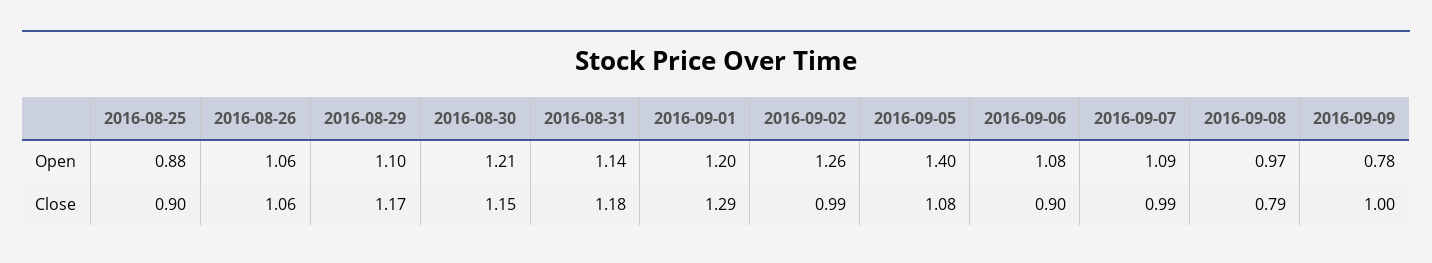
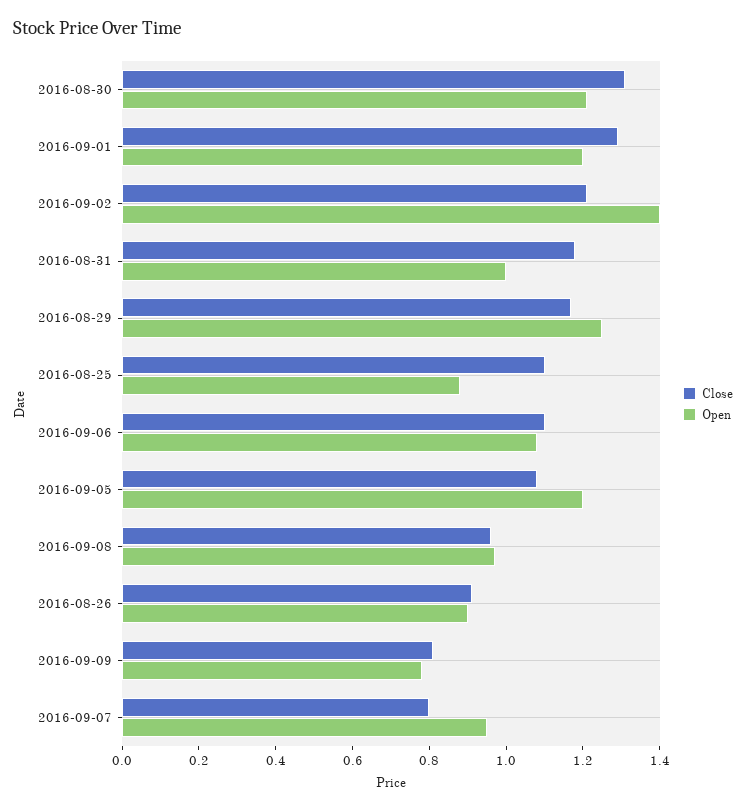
  {
    "Open": {
      "2016-08-25": 0.88,
-     "2016-08-26": 1.06,
+     "2016-08-26": 0.9,
-     "2016-08-29": 1.1,
+     "2016-08-29": 1.25,
      "2016-08-30": 1.21,
-     "2016-08-31": 1.14,
+     "2016-08-31": 1,
      "2016-09-01": 1.2,
-     "2016-09-02": 1.26,
+     "2016-09-02": 1.4,
-     "2016-09-05": 1.4,
+     "2016-09-05": 1.2,
      "2016-09-06": 1.08,
-     "2016-09-07": 1.09,
+     "2016-09-07": 0.95,
      "2016-09-08": 0.97,
      "2016-09-09": 0.78
    },
    "Close": {
-     "2016-08-25": 0.9,
+     "2016-08-25": 1.1,
-     "2016-08-26": 1.06,
+     "2016-08-26": 0.9,
      "2016-08-29": 1.17,
-     "2016-08-30": 1.15,
+     "2016-08-30": 1.3,
      "2016-08-31": 1.18,
      "2016-09-01": 1.29,
-     "2016-09-02": 0.99,
+     "2016-09-02": 1.2,
      "2016-09-05": 1.08,
-     "2016-09-06": 0.9,
+     "2016-09-06": 1.1,
-     "2016-09-07": 0.99,
+     "2016-09-07": 0.8,
-     "2016-09-08": 0.79,
+     "2016-09-08": 0.95,
-     "2016-09-09": 1
+     "2016-09-09": 0.8
    }
  }

